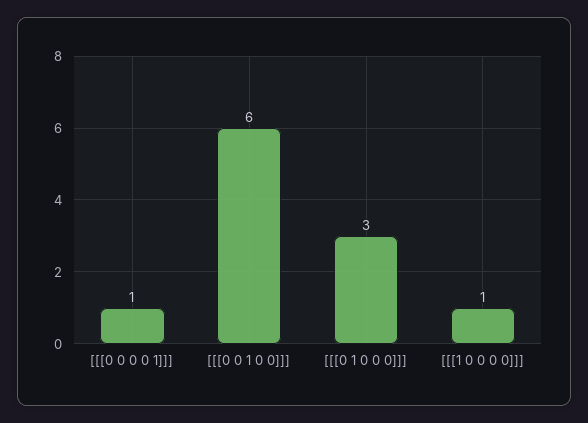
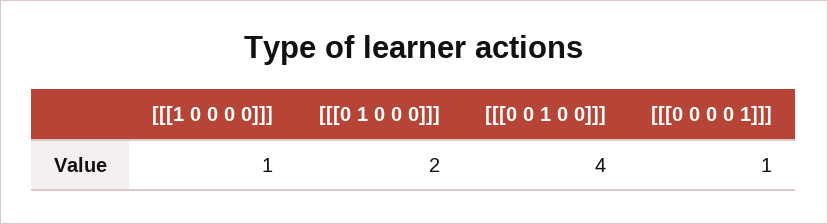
  {
    "[[[0 0 0 0 1]]]": 1,
-   "[[[0 0 1 0 0]]]": 6,
+   "[[[0 0 1 0 0]]]": 4,
-   "[[[0 1 0 0 0]]]": 3,
+   "[[[0 1 0 0 0]]]": 2,
    "[[[1 0 0 0 0]]]": 1
  }

